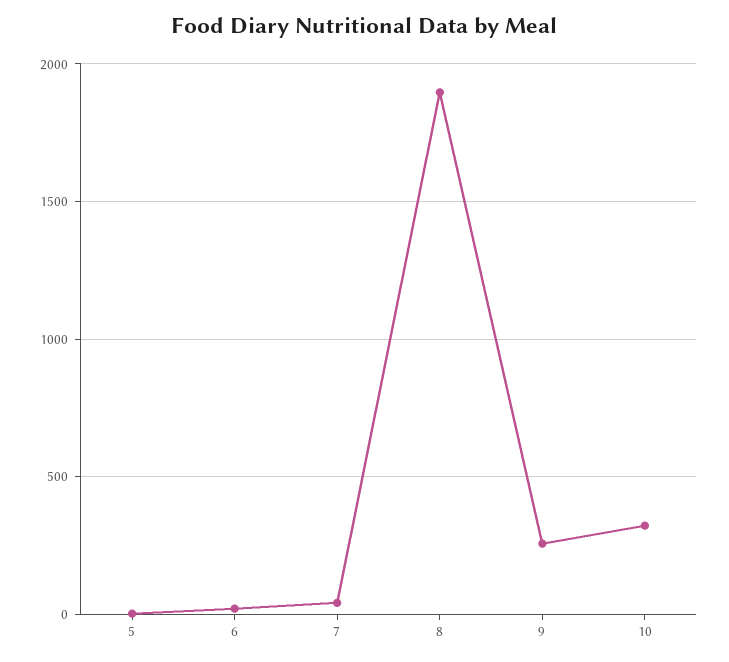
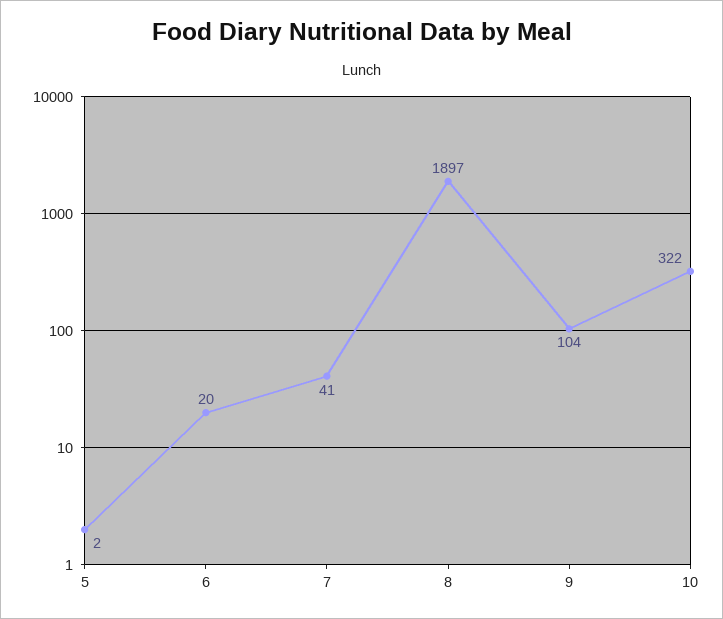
  {
    "5": 2,
    "6": 20,
    "7": 41,
    "8": 1897,
-   "9": 250,
+   "9": 104,
    "10": 322
  }

